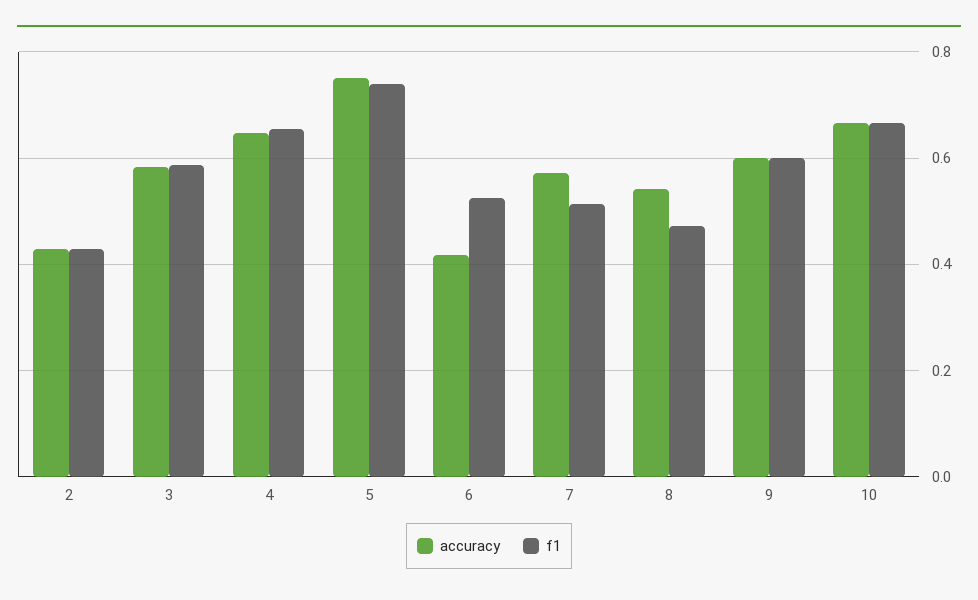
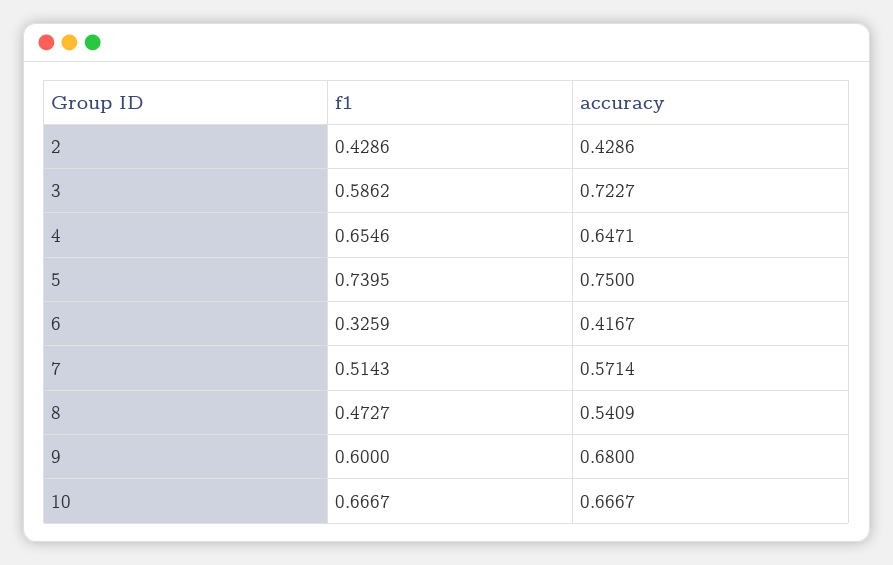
  {
    "accuracy": {
      "2": 0.4286,
-     "3": 0.58,
+     "3": 0.7227,
      "4": 0.6471,
      "5": 0.75,
      "6": 0.4167,
      "7": 0.5714,
      "8": 0.5409,
-     "9": 0.6,
+     "9": 0.68,
      "10": 0.6667
    },
    "f1": {
      "2": 0.4286,
      "3": 0.5862,
      "4": 0.6546,
      "5": 0.7395,
-     "6": 0.52,
+     "6": 0.3259,
      "7": 0.5143,
      "8": 0.4727,
      "9": 0.6,
      "10": 0.6667
    }
  }

